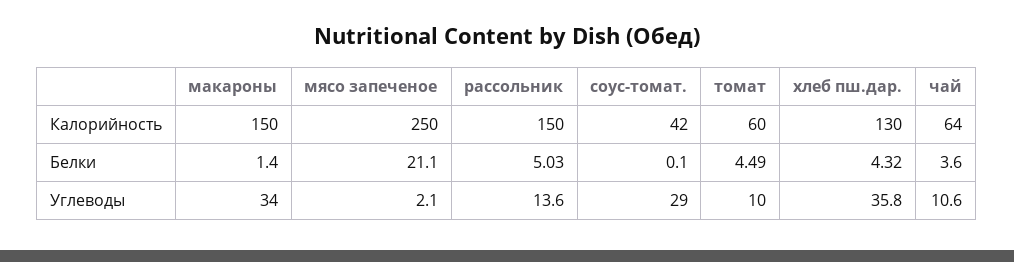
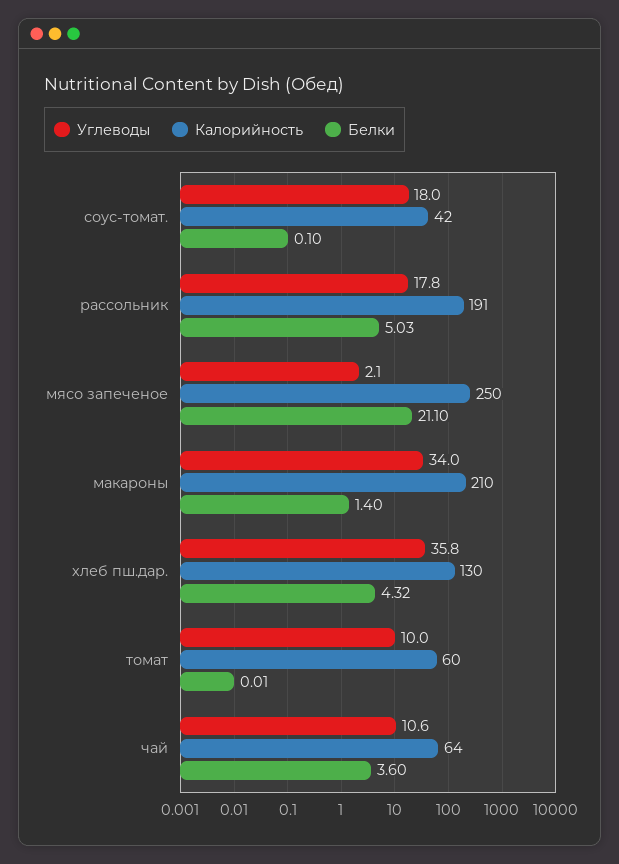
  {
    "Калорийность": {
-     "макароны": 150,
+     "макароны": 210,
      "мясо запеченое": 250,
-     "рассольник": 150,
+     "рассольник": 191,
      "соус-томат.": 42,
      "томат": 60,
      "хлеб пш.дар.": 130,
      "чай": 64
    },
    "Белки": {
      "макароны": 1.4,
      "мясо запеченое": 21.1,
      "рассольник": 5.03,
      "соус-томат.": 0.1,
-     "томат": 4.49,
+     "томат": 0.01,
      "хлеб пш.дар.": 4.32,
      "чай": 3.6
    },
    "Углеводы": {
      "макароны": 34,
      "мясо запеченое": 2.1,
-     "рассольник": 13.6,
+     "рассольник": 17.8,
-     "соус-томат.": 29,
+     "соус-томат.": 18,
      "томат": 10,
      "хлеб пш.дар.": 35.8,
      "чай": 10.6
    }
  }

